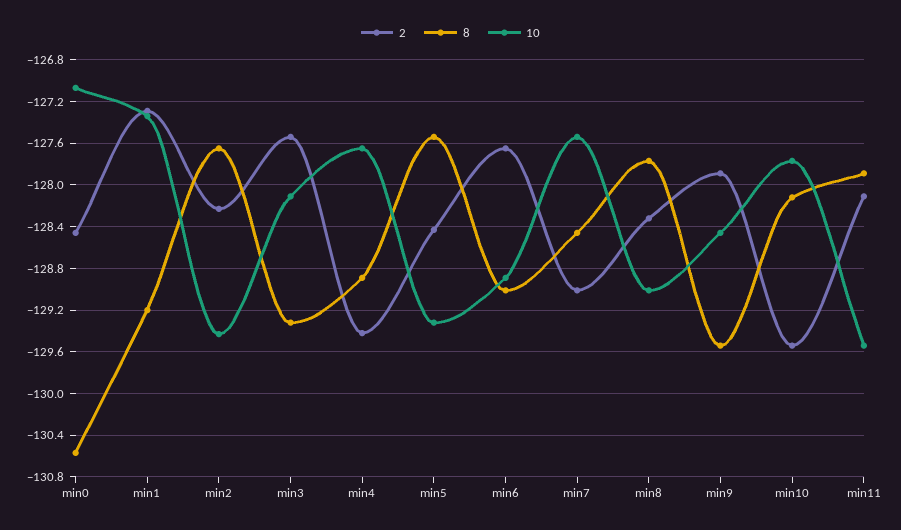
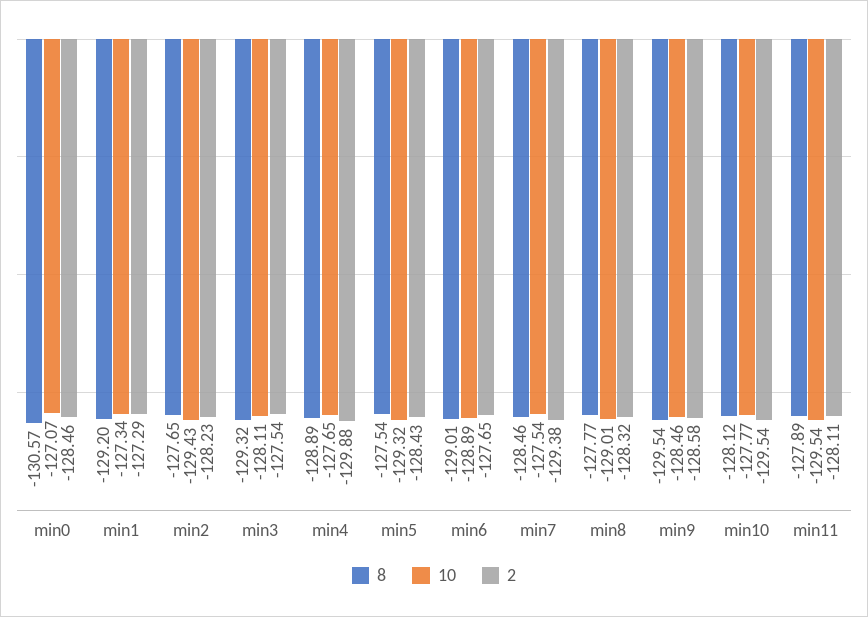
  {
    "2": {
      "min0": -128.46,
      "min1": -127.29,
      "min2": -128.23,
      "min3": -127.54,
-     "min4": -129.4,
+     "min4": -129.88,
      "min5": -128.43,
      "min6": -127.65,
-     "min7": -129,
+     "min7": -129.38,
      "min8": -128.32,
-     "min9": -127.9,
+     "min9": -128.58,
      "min10": -129.54,
      "min11": -128.11
    },
    "8": {
      "min0": -130.57,
      "min1": -129.2,
      "min2": -127.65,
      "min3": -129.32,
      "min4": -128.89,
      "min5": -127.54,
      "min6": -129.01,
      "min7": -128.46,
      "min8": -127.77,
      "min9": -129.54,
      "min10": -128.12,
      "min11": -127.89
    },
    "10": {
      "min0": -127.07,
      "min1": -127.34,
      "min2": -129.43,
      "min3": -128.11,
      "min4": -127.65,
      "min5": -129.32,
      "min6": -128.89,
      "min7": -127.54,
      "min8": -129.01,
      "min9": -128.46,
      "min10": -127.77,
      "min11": -129.54
    }
  }

